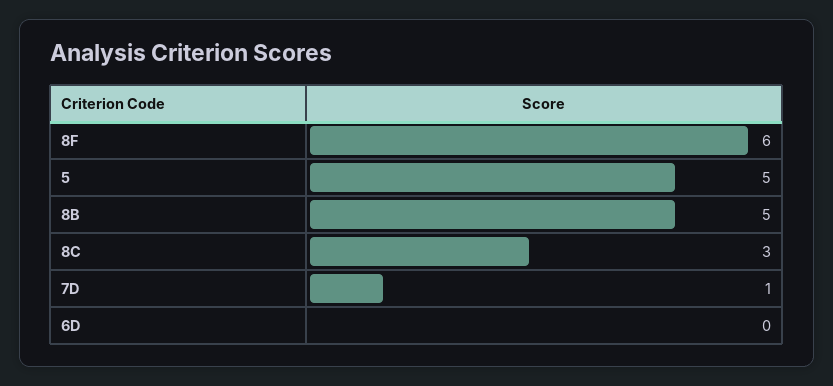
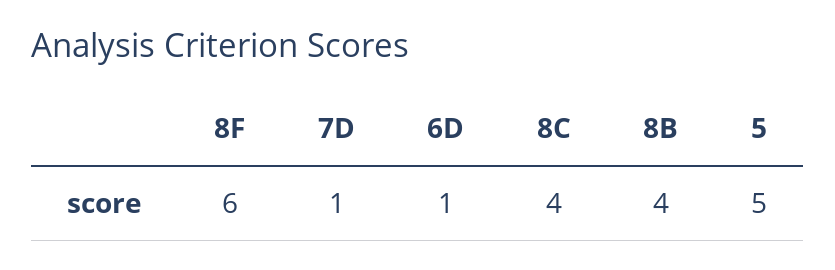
  {
    "8F": 6,
    "5": 5,
-   "8B": 5,
+   "8B": 4,
-   "8C": 3,
+   "8C": 4,
    "7D": 1,
-   "6D": 0
+   "6D": 1
  }

